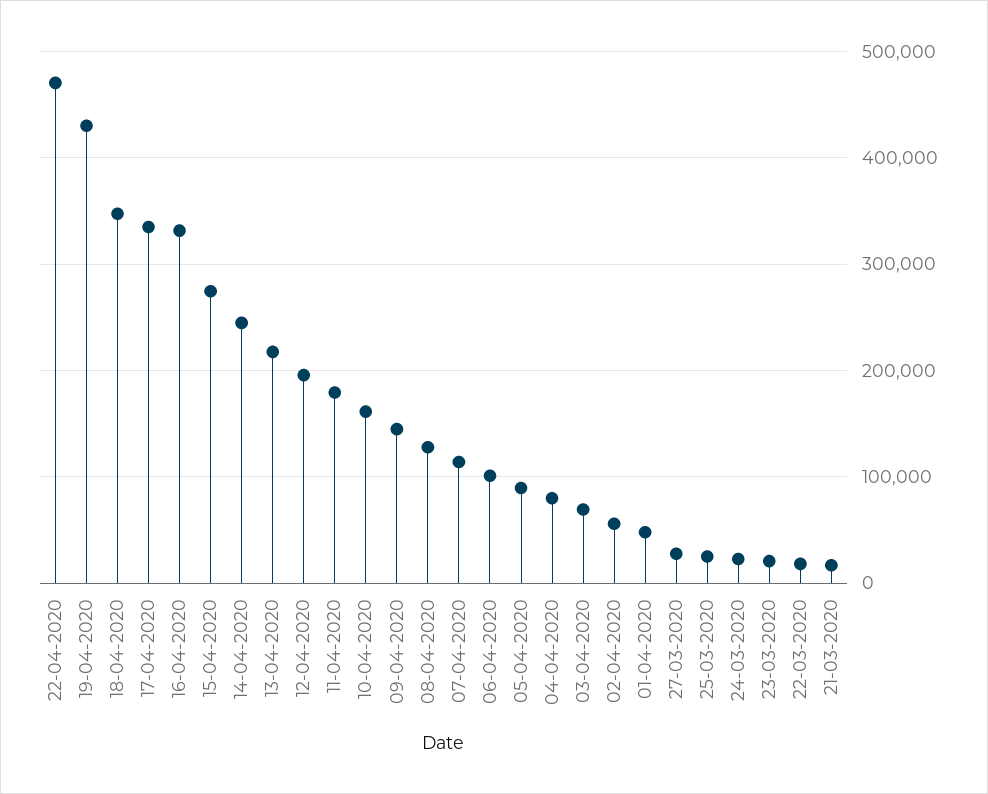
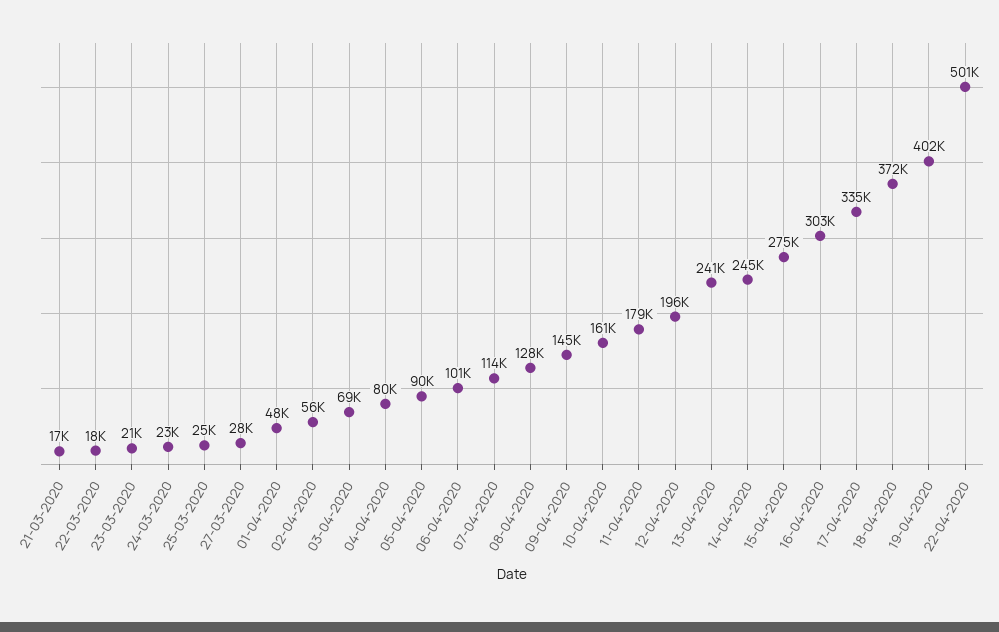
  {
-   "22-04-2020": 470000,
+   "22-04-2020": 501000,
-   "19-04-2020": 430000,
+   "19-04-2020": 402000,
-   "18-04-2020": 350000,
+   "18-04-2020": 372000,
    "17-04-2020": 335000,
-   "16-04-2020": 330000,
+   "16-04-2020": 303000,
    "15-04-2020": 275000,
    "14-04-2020": 245000,
-   "13-04-2020": 220000,
+   "13-04-2020": 241000,
    "12-04-2020": 196000,
    "11-04-2020": 179000,
    "10-04-2020": 161000,
    "09-04-2020": 145000,
    "08-04-2020": 128000,
    "07-04-2020": 114000,
    "06-04-2020": 101000,
    "05-04-2020": 90000,
    "04-04-2020": 80000,
    "03-04-2020": 69000,
    "02-04-2020": 56000,
    "01-04-2020": 48000,
    "27-03-2020": 28000,
    "25-03-2020": 25000,
    "24-03-2020": 23000,
    "23-03-2020": 21000,
    "22-03-2020": 18000,
    "21-03-2020": 17000
  }

